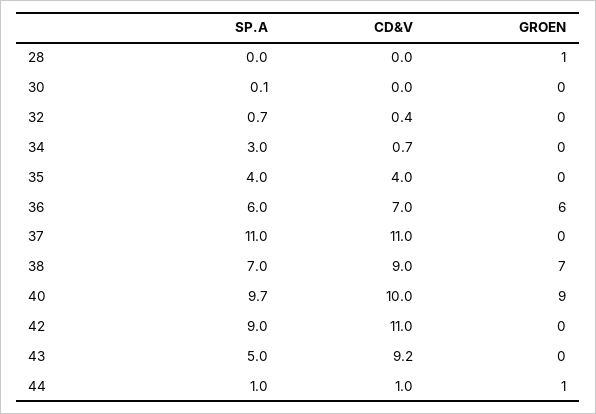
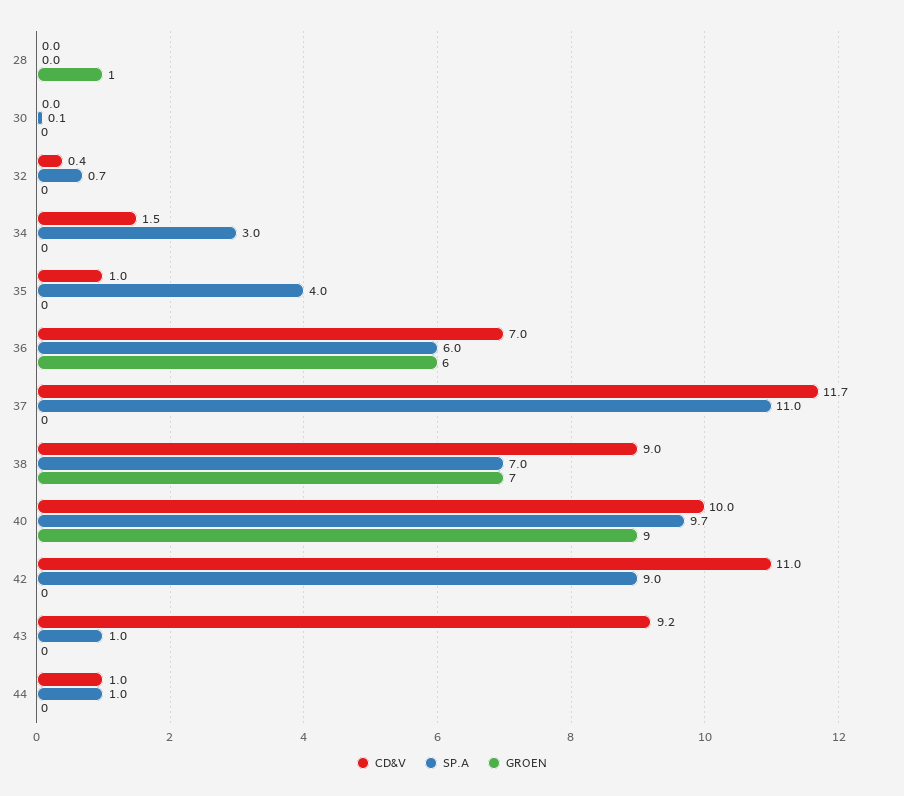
  {
    "SP.A": {
      "28": 0,
      "30": 0.1,
      "32": 0.7,
      "34": 3,
      "35": 4,
      "36": 6,
      "37": 11,
      "38": 7,
      "40": 9.7,
      "42": 9,
-     "43": 5,
+     "43": 1,
      "44": 1
    },
    "CD&V": {
      "28": 0,
      "30": 0,
      "32": 0.4,
-     "34": 0.7,
+     "34": 1.5,
-     "35": 4,
+     "35": 1,
      "36": 7,
-     "37": 11,
+     "37": 11.7,
      "38": 9,
      "40": 10,
      "42": 11,
      "43": 9.2,
      "44": 1
    },
    "GROEN": {
      "28": 1,
      "30": 0,
      "32": 0,
      "34": 0,
      "35": 0,
      "36": 6,
      "37": 0,
      "38": 7,
      "40": 9,
      "42": 0,
      "43": 0,
-     "44": 1
+     "44": 0
    }
  }

